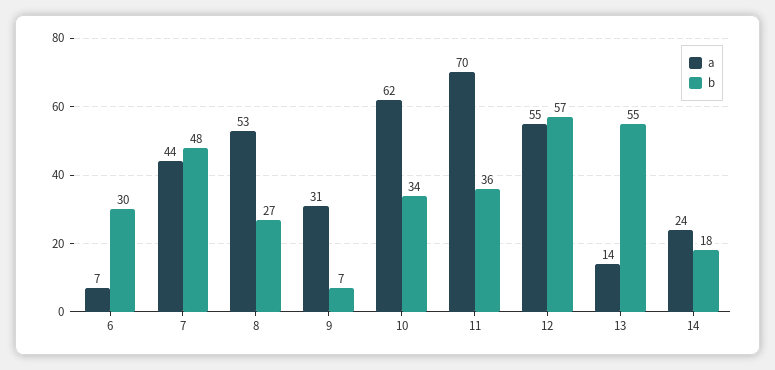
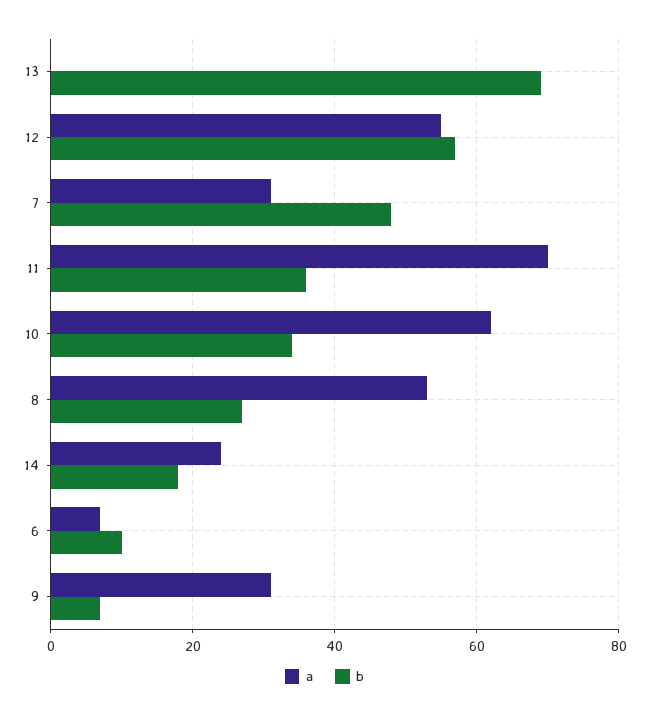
  {
    "a": {
      "6": 7,
-     "7": 44,
+     "7": 30,
      "8": 53,
      "9": 31,
      "10": 62,
      "11": 70,
      "12": 55,
-     "13": 14,
+     "13": 0,
      "14": 24
    },
    "b": {
-     "6": 30,
+     "6": 10,
      "7": 48,
      "8": 27,
      "9": 7,
      "10": 34,
      "11": 36,
      "12": 57,
-     "13": 55,
+     "13": 70,
      "14": 18
    }
  }

